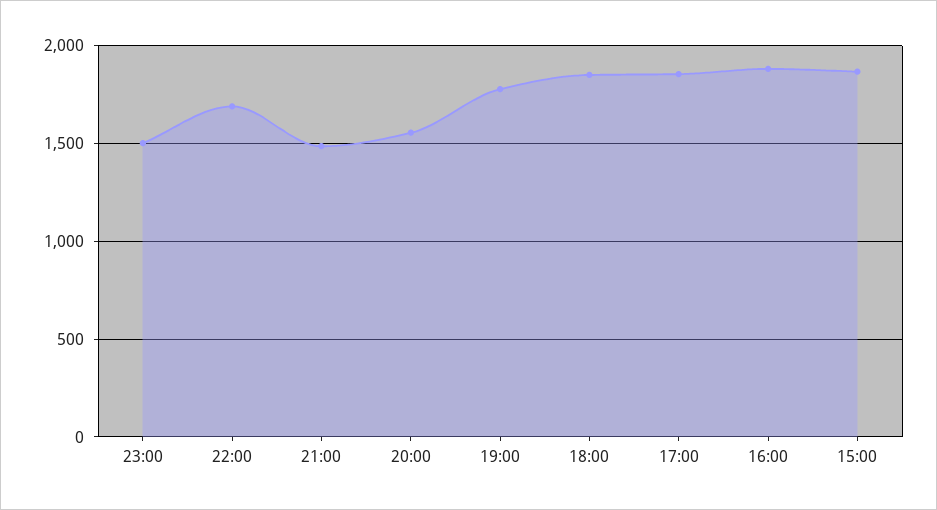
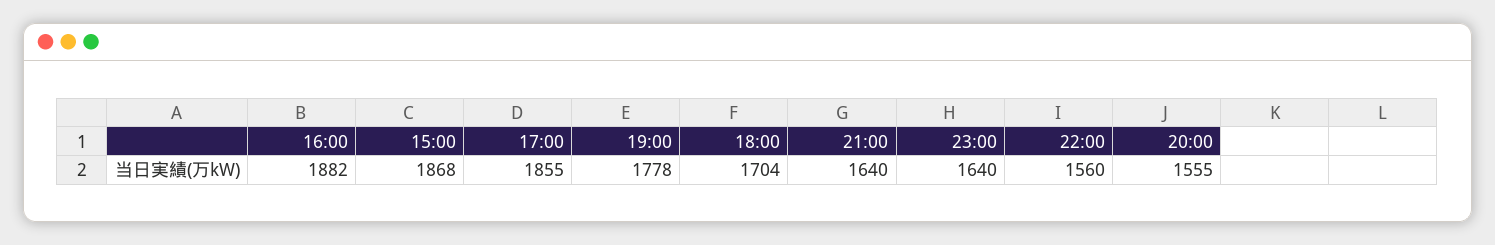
  {
-   "23:00": 1500,
+   "23:00": 1640,
-   "22:00": 1700,
+   "22:00": 1560,
-   "21:00": 1500,
+   "21:00": 1640,
    "20:00": 1555,
    "19:00": 1778,
-   "18:00": 1850,
+   "18:00": 1704,
    "17:00": 1855,
    "16:00": 1882,
    "15:00": 1868
  }

